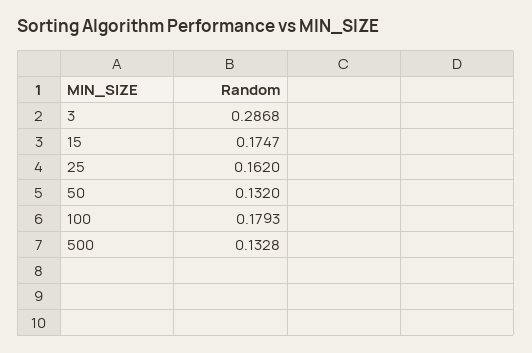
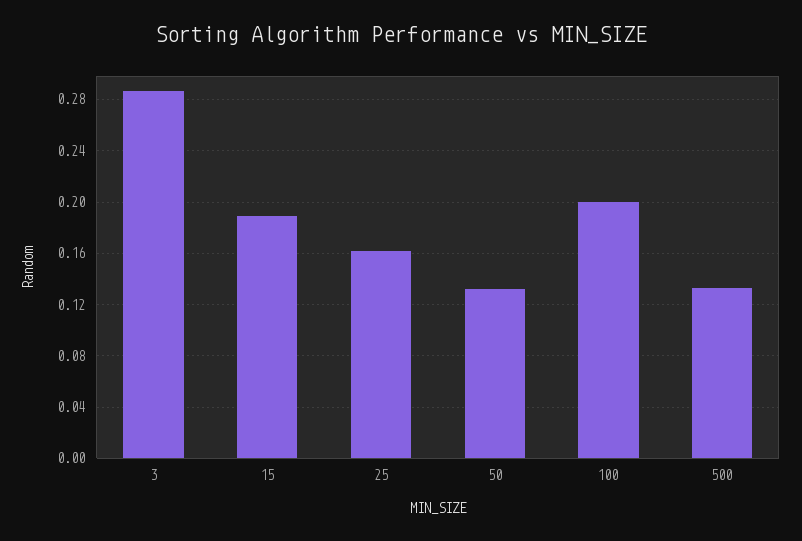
  {
    "3": 0.2868,
-   "15": 0.1747,
+   "15": 0.19,
    "25": 0.162,
    "50": 0.132,
-   "100": 0.1793,
+   "100": 0.2,
    "500": 0.1328
  }

